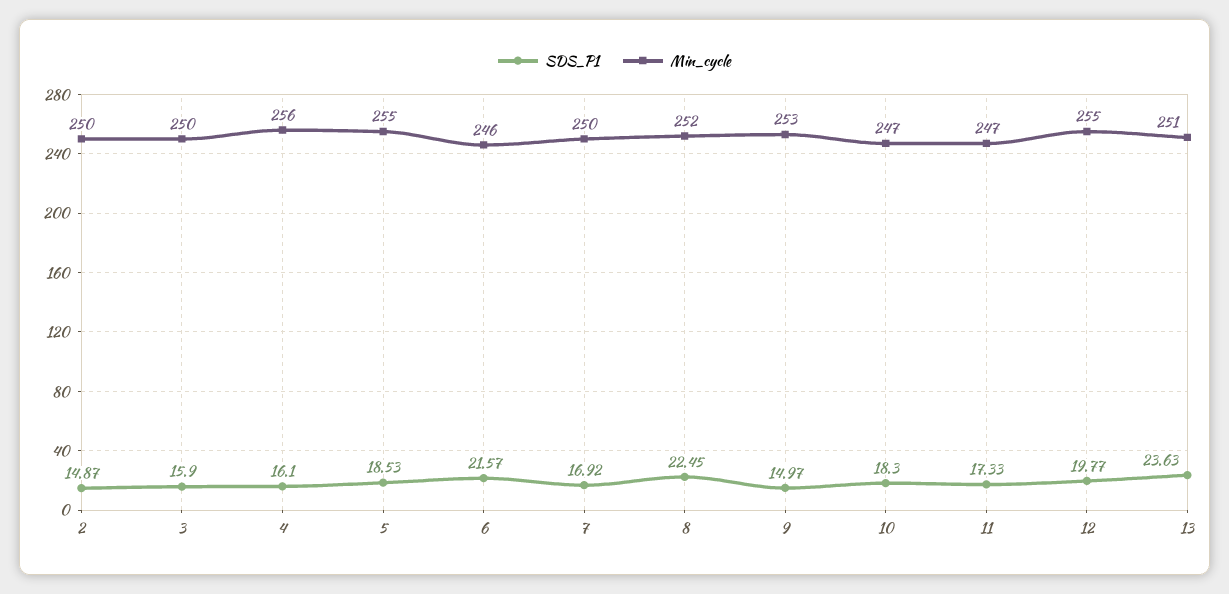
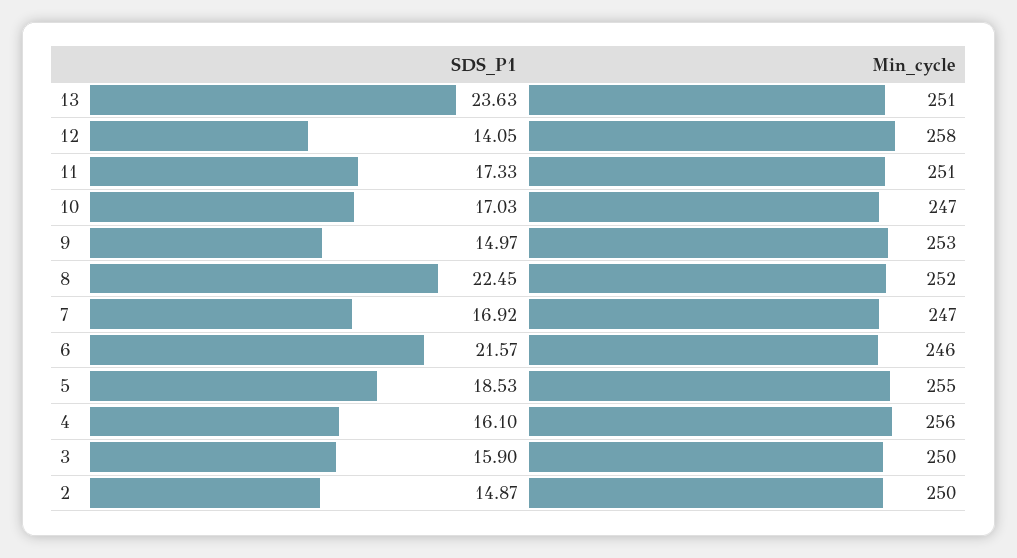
  {
    "SDS_P1": {
      "2": 14.87,
      "3": 15.9,
      "4": 16.1,
      "5": 18.53,
      "6": 21.57,
      "7": 16.92,
      "8": 22.45,
      "9": 14.97,
-     "10": 18.3,
+     "10": 17.03,
      "11": 17.33,
-     "12": 19.77,
+     "12": 14.05,
      "13": 23.63
    },
    "Min_cycle": {
      "2": 250,
      "3": 250,
      "4": 256,
      "5": 255,
      "6": 246,
-     "7": 250,
+     "7": 247,
      "8": 252,
      "9": 253,
      "10": 247,
-     "11": 247,
+     "11": 251,
-     "12": 255,
+     "12": 258,
      "13": 251
    }
  }

